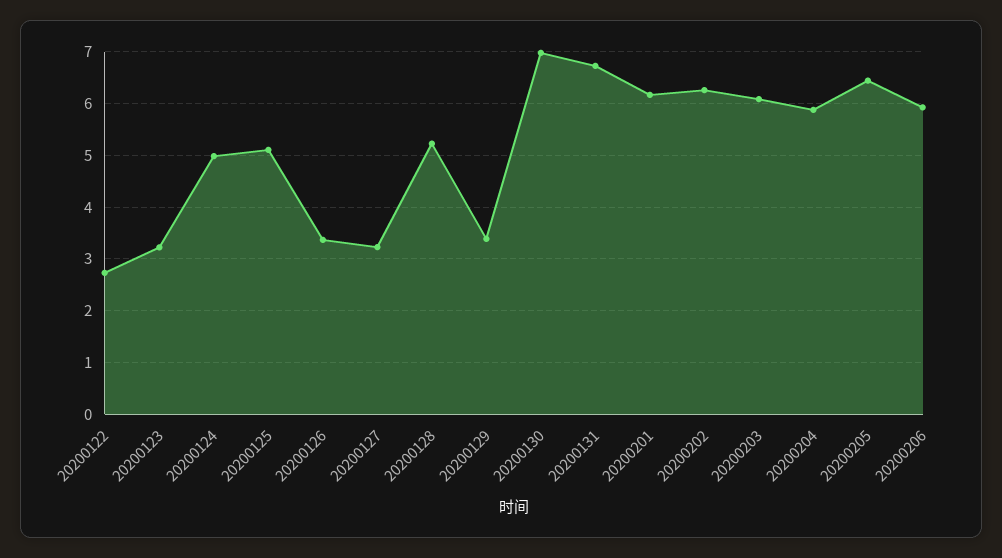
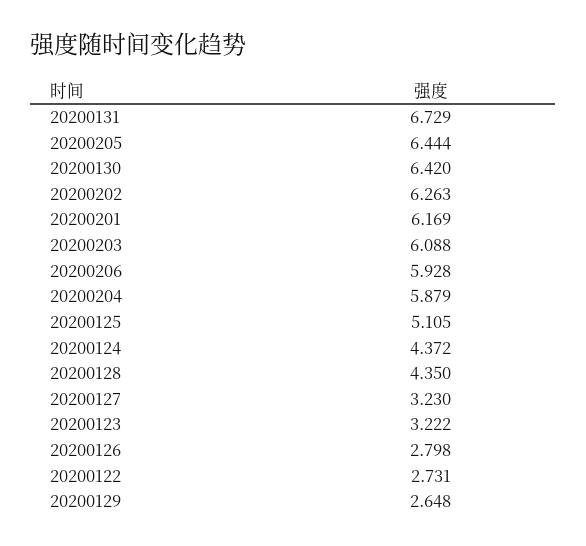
  {
    "20200122": 2.731,
    "20200123": 3.222,
-   "20200124": 5,
+   "20200124": 4.372,
    "20200125": 5.105,
-   "20200126": 3.4,
+   "20200126": 2.798,
    "20200127": 3.23,
-   "20200128": 5.2,
+   "20200128": 4.35,
-   "20200129": 3.4,
+   "20200129": 2.648,
-   "20200130": 7,
+   "20200130": 6.42,
    "20200131": 6.729,
    "20200201": 6.169,
    "20200202": 6.263,
    "20200203": 6.088,
    "20200204": 5.879,
    "20200205": 6.444,
    "20200206": 5.928
  }

